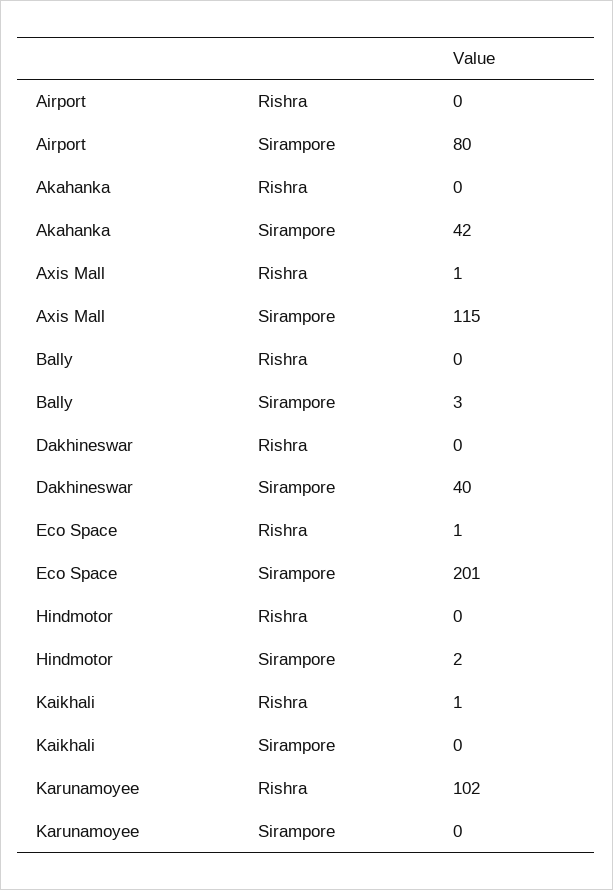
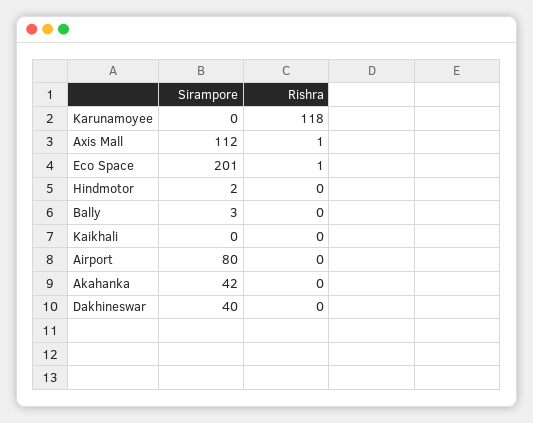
  {
    "Airport": {
      "Rishra": 0,
      "Sirampore": 80
    },
    "Akahanka": {
      "Rishra": 0,
      "Sirampore": 42
    },
    "Axis Mall": {
      "Rishra": 1,
-     "Sirampore": 115
+     "Sirampore": 112
    },
    "Bally": {
      "Rishra": 0,
      "Sirampore": 3
    },
    "Dakhineswar": {
      "Rishra": 0,
      "Sirampore": 40
    },
    "Eco Space": {
      "Rishra": 1,
      "Sirampore": 201
    },
    "Hindmotor": {
      "Rishra": 0,
      "Sirampore": 2
    },
    "Kaikhali": {
-     "Rishra": 1,
+     "Rishra": 0,
      "Sirampore": 0
    },
    "Karunamoyee": {
-     "Rishra": 102,
+     "Rishra": 118,
      "Sirampore": 0
    }
  }

